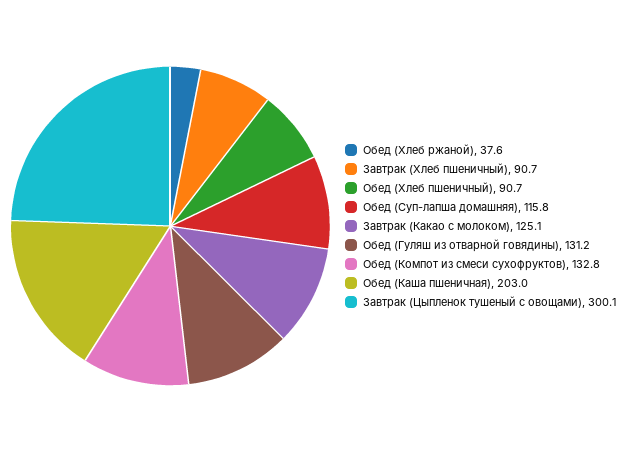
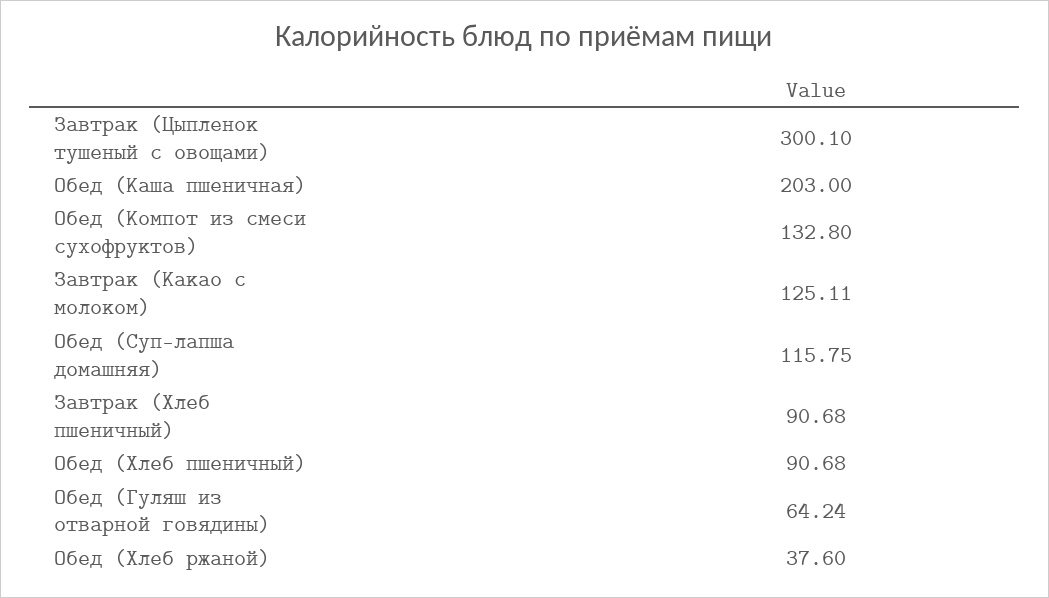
  {
    "Обед (Хлеб ржаной)": 37.6,
    "Завтрак (Хлеб пшеничный)": 90.68,
    "Обед (Хлеб пшеничный)": 90.68,
    "Обед (Суп-лапша домашняя)": 115.75,
    "Завтрак (Какао с молоком)": 125.11,
-   "Обед (Гуляш из отварной говядины)": 131.2,
+   "Обед (Гуляш из отварной говядины)": 64.24,
    "Обед (Компот из смеси сухофруктов)": 132.8,
    "Обед (Каша пшеничная)": 203,
    "Завтрак (Цыпленок тушеный с овощами)": 300.1
  }

